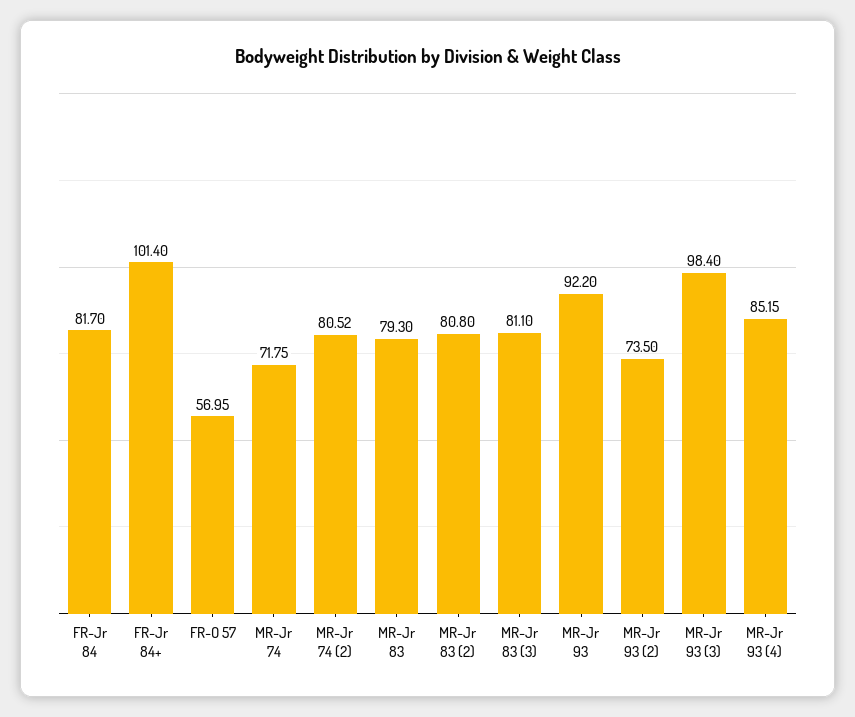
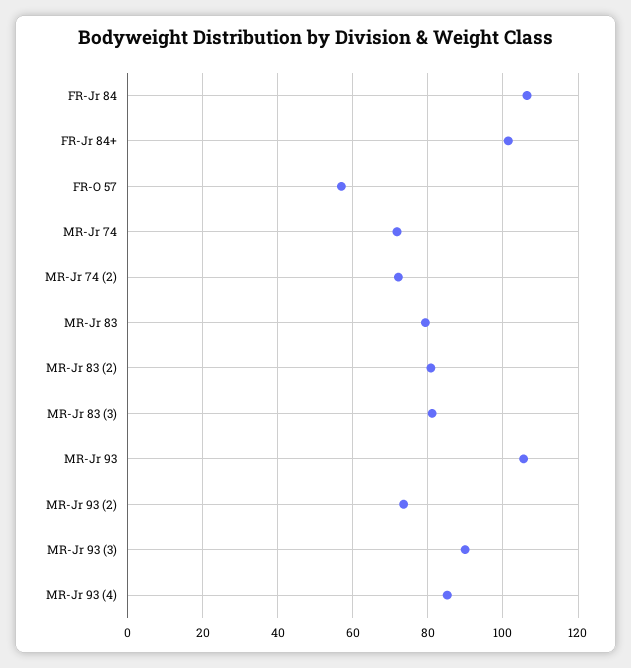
  {
-   "FR-Jr 84": 81.7,
+   "FR-Jr 84": 106,
    "FR-Jr 84+": 101.4,
    "FR-O 57": 56.95,
    "MR-Jr 74": 71.75,
-   "MR-Jr 74 (2)": 80.52,
+   "MR-Jr 74 (2)": 72,
    "MR-Jr 83": 79.3,
    "MR-Jr 83 (2)": 80.8,
    "MR-Jr 83 (3)": 81.1,
-   "MR-Jr 93": 92.2,
+   "MR-Jr 93": 106,
    "MR-Jr 93 (2)": 73.5,
-   "MR-Jr 93 (3)": 98.4,
+   "MR-Jr 93 (3)": 90,
    "MR-Jr 93 (4)": 85.15
  }

